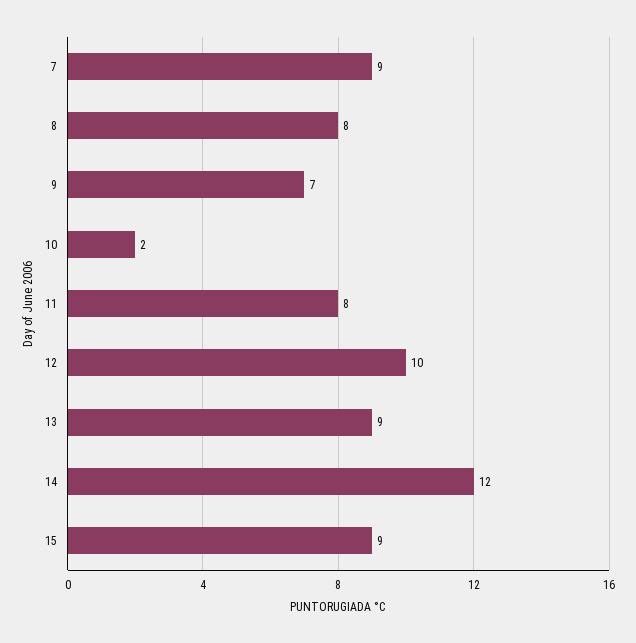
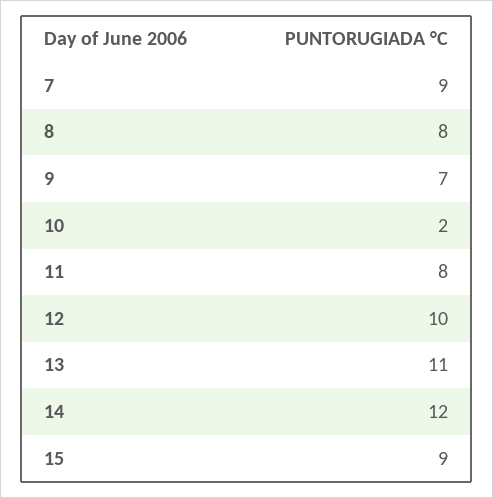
  {
    "7": 9,
    "8": 8,
    "9": 7,
    "10": 2,
    "11": 8,
    "12": 10,
-   "13": 9,
+   "13": 11,
    "14": 12,
    "15": 9
  }

